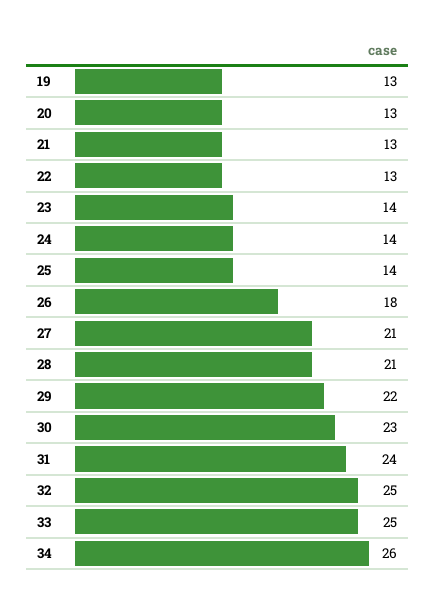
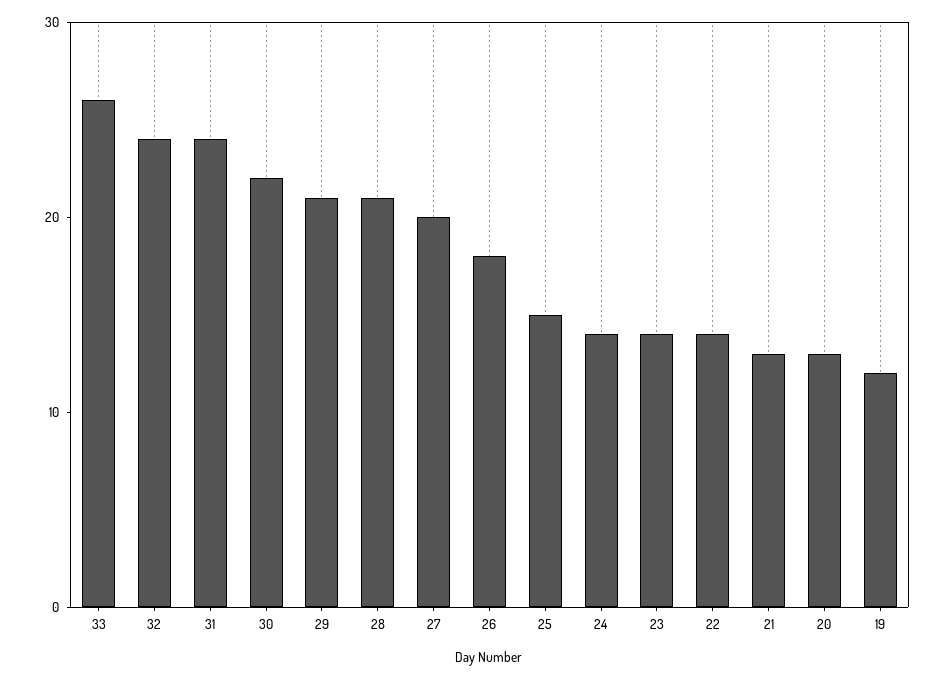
  {
-   "19": 13,
+   "19": 12,
    "20": 13,
    "21": 13,
-   "22": 13,
+   "22": 14,
    "23": 14,
    "24": 14,
-   "25": 14,
+   "25": 15,
    "26": 18,
-   "27": 21,
+   "27": 20,
    "28": 21,
-   "29": 22,
+   "29": 21,
-   "30": 23,
+   "30": 22,
    "31": 24,
-   "32": 25,
+   "32": 24,
-   "33": 25,
+   "33": 26
-   "34": 26
  }

